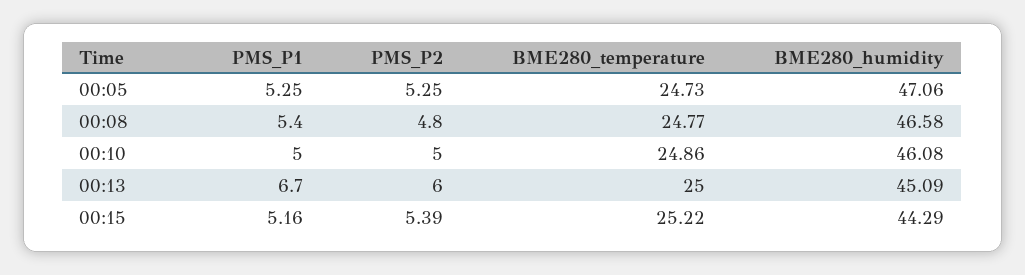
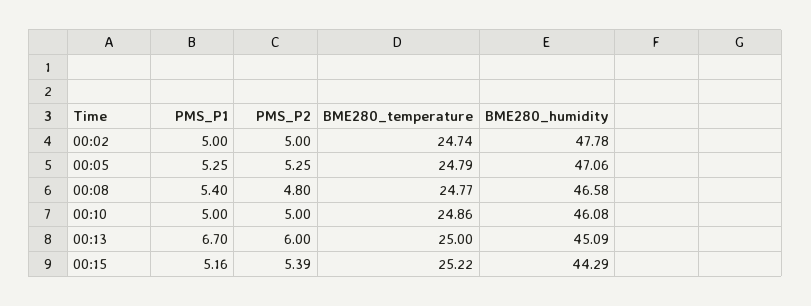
  {
    "PMS_P1": {
      "00:05": 5.25,
      "00:08": 5.4,
      "00:10": 5,
      "00:13": 6.7,
-     "00:15": 5.16
+     "00:15": 5.16,
+     "00:02": 5
    },
    "PMS_P2": {
      "00:05": 5.25,
      "00:08": 4.8,
      "00:10": 5,
      "00:13": 6,
-     "00:15": 5.39
+     "00:15": 5.39,
+     "00:02": 5
    },
    "BME280_temperature": {
-     "00:05": 24.73,
+     "00:05": 24.79,
      "00:08": 24.77,
      "00:10": 24.86,
      "00:13": 25,
-     "00:15": 25.22
+     "00:15": 25.22,
+     "00:02": 24.74
    },
    "BME280_humidity": {
      "00:05": 47.06,
      "00:08": 46.58,
      "00:10": 46.08,
      "00:13": 45.09,
-     "00:15": 44.29
+     "00:15": 44.29,
+     "00:02": 47.78
    }
  }

